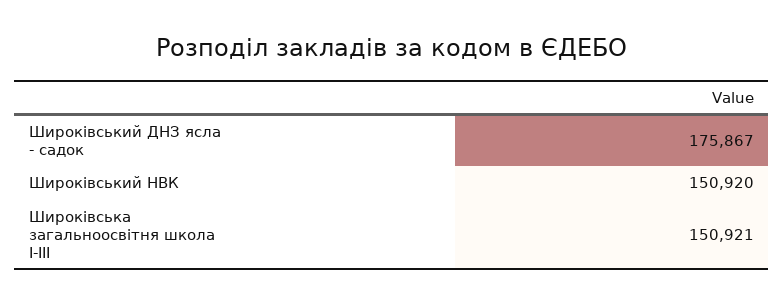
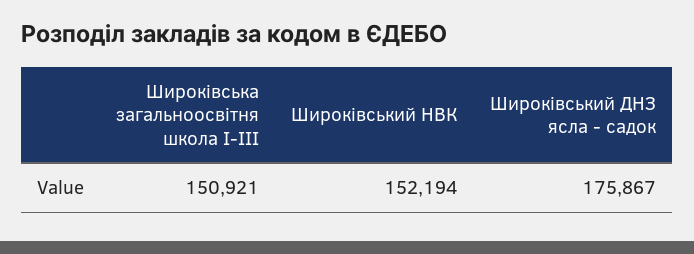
  {
    "Широківський ДНЗ ясла - садок": 175867,
-   "Широківський НВК": 150920,
+   "Широківський НВК": 152194,
    "Широківська загальноосвітня школа І-ІІІ": 150921
  }

